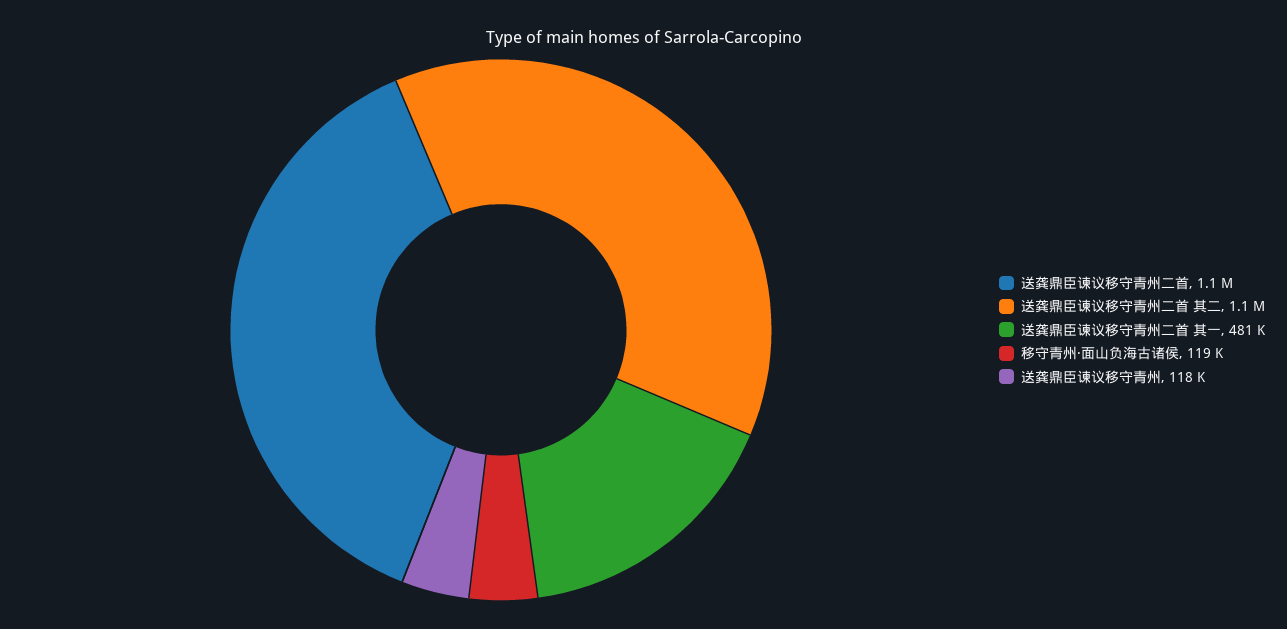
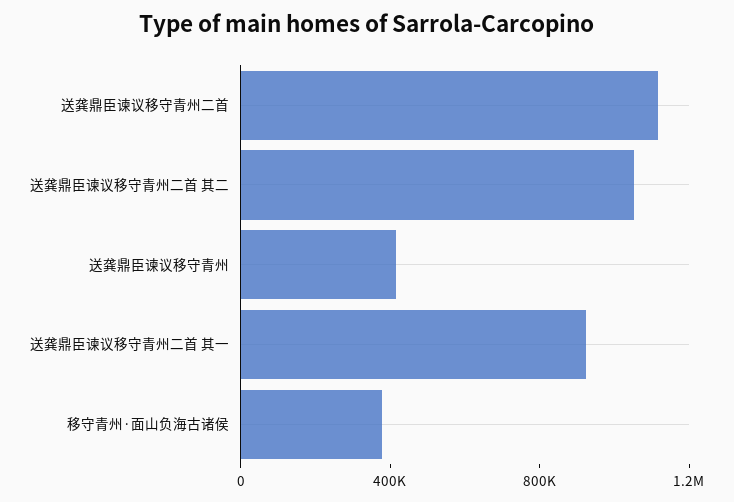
  {
    "送龚鼎臣谏议移守青州二首": 1100000,
    "送龚鼎臣谏议移守青州二首 其二": 1100000,
-   "送龚鼎臣谏议移守青州二首 其一": 481000,
+   "送龚鼎臣谏议移守青州二首 其一": 900000,
-   "移守青州·面山负海古诸侯": 119000,
+   "移守青州·面山负海古诸侯": 400000,
-   "送龚鼎臣谏议移守青州": 118000
+   "送龚鼎臣谏议移守青州": 400000
  }

